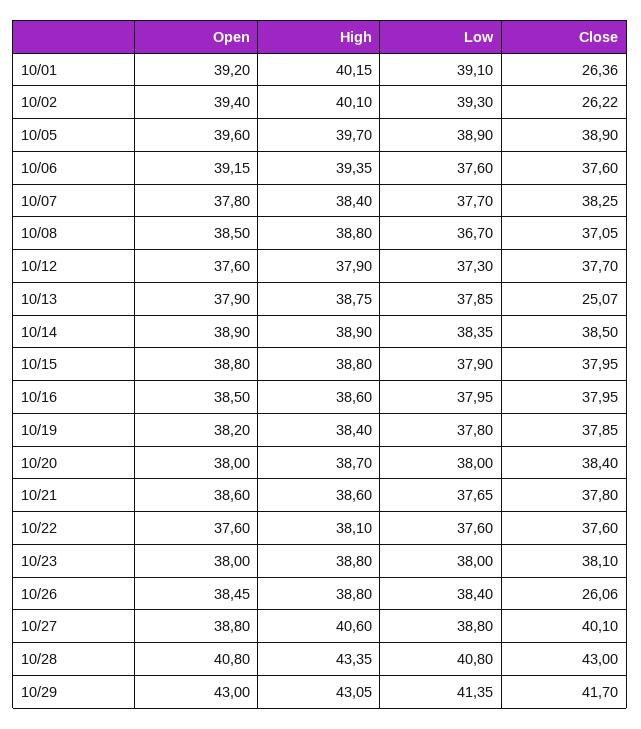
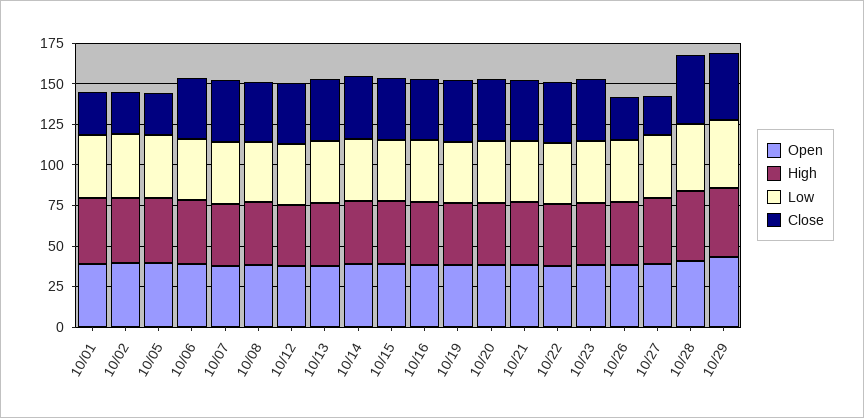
  {
    "Open": {
      "10/01": 39.2,
      "10/02": 39.4,
      "10/05": 39.6,
      "10/06": 39.15,
      "10/07": 37.8,
      "10/08": 38.5,
      "10/12": 37.6,
      "10/13": 37.9,
      "10/14": 38.9,
      "10/15": 38.8,
      "10/16": 38.5,
      "10/19": 38.2,
      "10/20": 38,
      "10/21": 38.6,
      "10/22": 37.6,
      "10/23": 38,
      "10/26": 38.45,
      "10/27": 38.8,
      "10/28": 40.8,
      "10/29": 43
    },
    "High": {
      "10/01": 40.15,
      "10/02": 40.1,
      "10/05": 39.7,
      "10/06": 39.35,
      "10/07": 38.4,
      "10/08": 38.8,
      "10/12": 37.9,
      "10/13": 38.75,
      "10/14": 38.9,
      "10/15": 38.8,
      "10/16": 38.6,
      "10/19": 38.4,
      "10/20": 38.7,
      "10/21": 38.6,
      "10/22": 38.1,
      "10/23": 38.8,
      "10/26": 38.8,
      "10/27": 40.6,
      "10/28": 43.35,
      "10/29": 43.05
    },
    "Low": {
      "10/01": 39.1,
      "10/02": 39.3,
      "10/05": 38.9,
      "10/06": 37.6,
      "10/07": 37.7,
      "10/08": 36.7,
      "10/12": 37.3,
      "10/13": 37.85,
      "10/14": 38.35,
      "10/15": 37.9,
      "10/16": 37.95,
      "10/19": 37.8,
      "10/20": 38,
      "10/21": 37.65,
      "10/22": 37.6,
      "10/23": 38,
      "10/26": 38.4,
      "10/27": 38.8,
      "10/28": 40.8,
      "10/29": 41.35
    },
    "Close": {
      "10/01": 26.36,
      "10/02": 26.22,
-     "10/05": 38.9,
+     "10/05": 25,
      "10/06": 37.6,
      "10/07": 38.25,
      "10/08": 37.05,
      "10/12": 37.7,
-     "10/13": 25.07,
+     "10/13": 40,
      "10/14": 38.5,
      "10/15": 37.95,
      "10/16": 37.95,
      "10/19": 37.85,
      "10/20": 38.4,
      "10/21": 37.8,
      "10/22": 37.6,
      "10/23": 38.1,
      "10/26": 26.06,
-     "10/27": 40.1,
+     "10/27": 25,
      "10/28": 43,
      "10/29": 41.7
    }
  }

